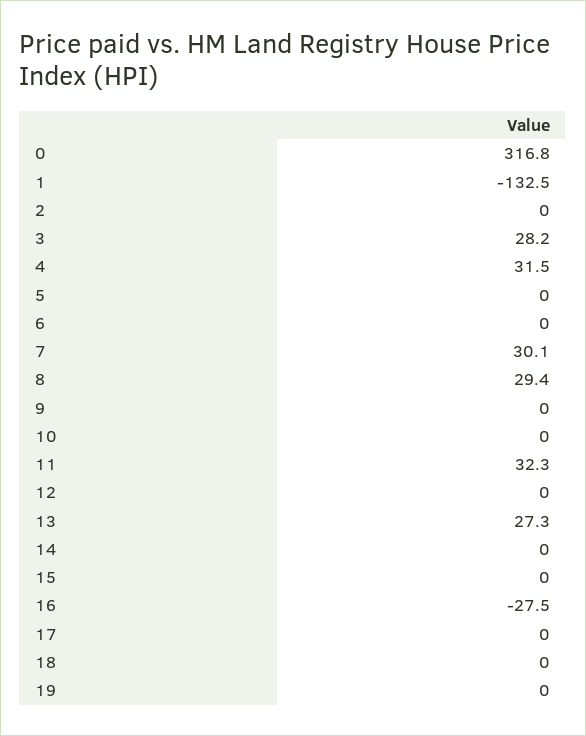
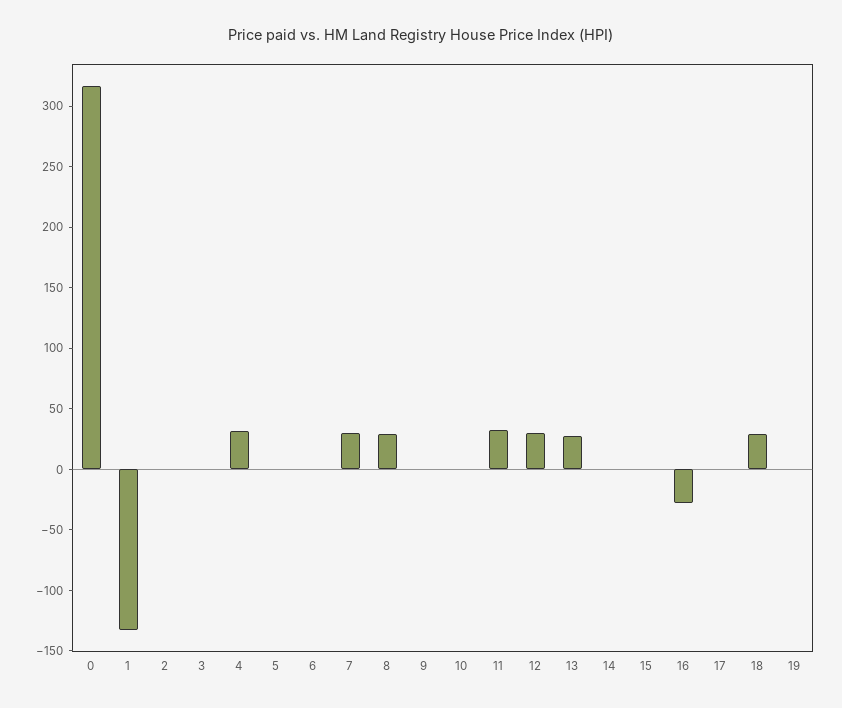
  {
    "0": 316.8,
    "1": -132.5,
    "2": 0,
-   "3": 28.2,
+   "3": 0,
    "4": 31.5,
    "5": 0,
    "6": 0,
    "7": 30.1,
    "8": 29.4,
    "9": 0,
    "10": 0,
    "11": 32.3,
-   "12": 0,
+   "12": 30,
    "13": 27.3,
    "14": 0,
    "15": 0,
    "16": -27.5,
    "17": 0,
-   "18": 0,
+   "18": 30,
    "19": 0
  }

